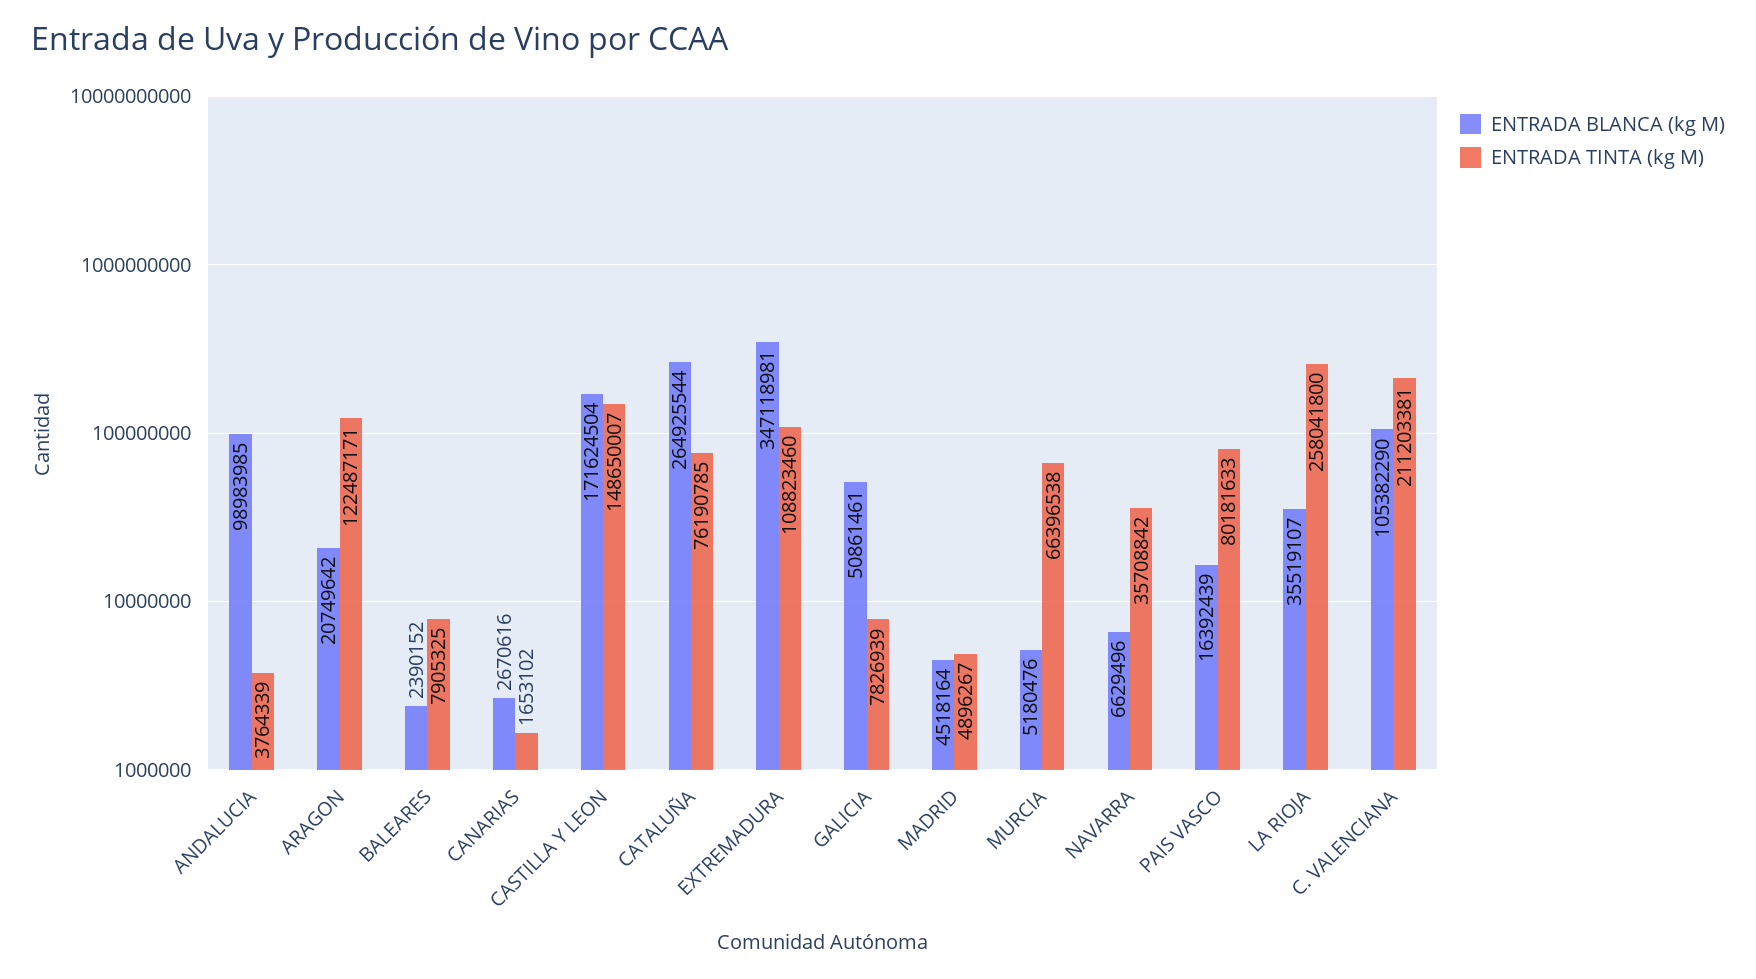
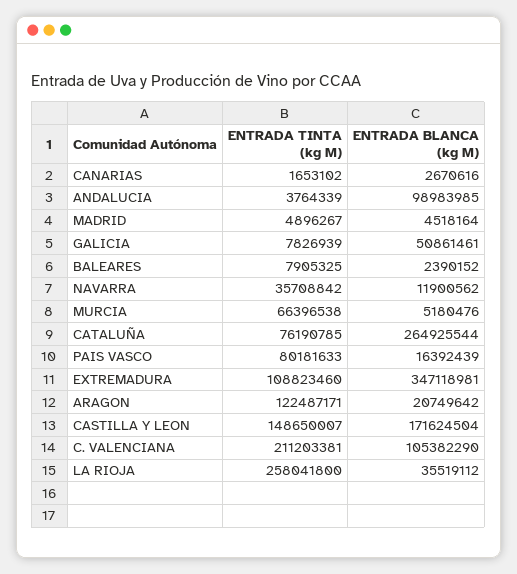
  {
    "ENTRADA BLANCA (kg M)": {
      "ANDALUCIA": 98983985,
      "ARAGON": 20749642,
      "BALEARES": 2390152,
      "CANARIAS": 2670616,
      "CASTILLA Y LEON": 171624504,
      "CATALUÑA": 264925544,
      "EXTREMADURA": 347118981,
      "GALICIA": 50861461,
      "MADRID": 4518164,
      "MURCIA": 5180476,
-     "NAVARRA": 6629496,
+     "NAVARRA": 11900562,
      "PAIS VASCO": 16392439,
-     "LA RIOJA": 35519107,
+     "LA RIOJA": 35519112,
      "C. VALENCIANA": 105382290
    },
    "ENTRADA TINTA (kg M)": {
      "ANDALUCIA": 3764339,
      "ARAGON": 122487171,
      "BALEARES": 7905325,
      "CANARIAS": 1653102,
      "CASTILLA Y LEON": 148650007,
      "CATALUÑA": 76190785,
      "EXTREMADURA": 108823460,
      "GALICIA": 7826939,
      "MADRID": 4896267,
      "MURCIA": 66396538,
      "NAVARRA": 35708842,
      "PAIS VASCO": 80181633,
      "LA RIOJA": 258041800,
      "C. VALENCIANA": 211203381
    }
  }

